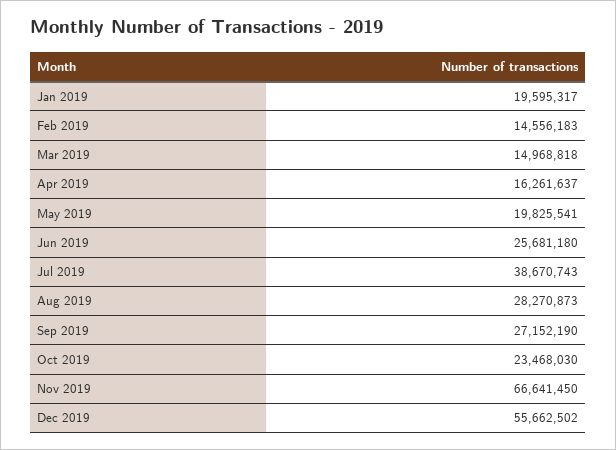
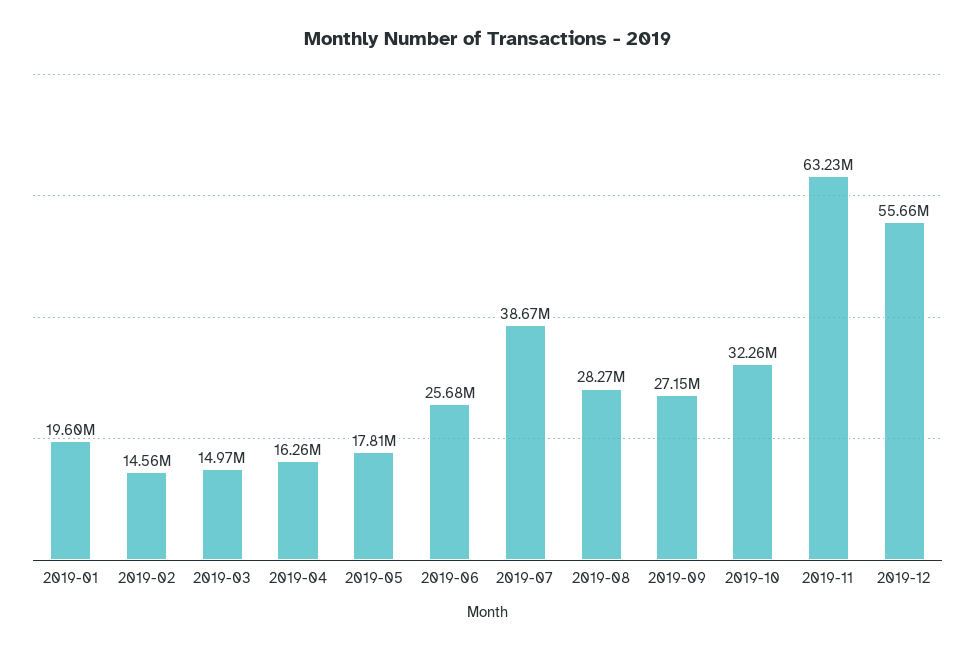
  {
    "Jan 2019": 19595317,
    "Feb 2019": 14556183,
    "Mar 2019": 14968818,
    "Apr 2019": 16261637,
-   "May 2019": 19825541,
+   "May 2019": 17810000,
    "Jun 2019": 25681180,
    "Jul 2019": 38670743,
    "Aug 2019": 28270873,
    "Sep 2019": 27152190,
-   "Oct 2019": 23468030,
+   "Oct 2019": 32260000,
-   "Nov 2019": 66641450,
+   "Nov 2019": 63230000,
    "Dec 2019": 55662502
  }

